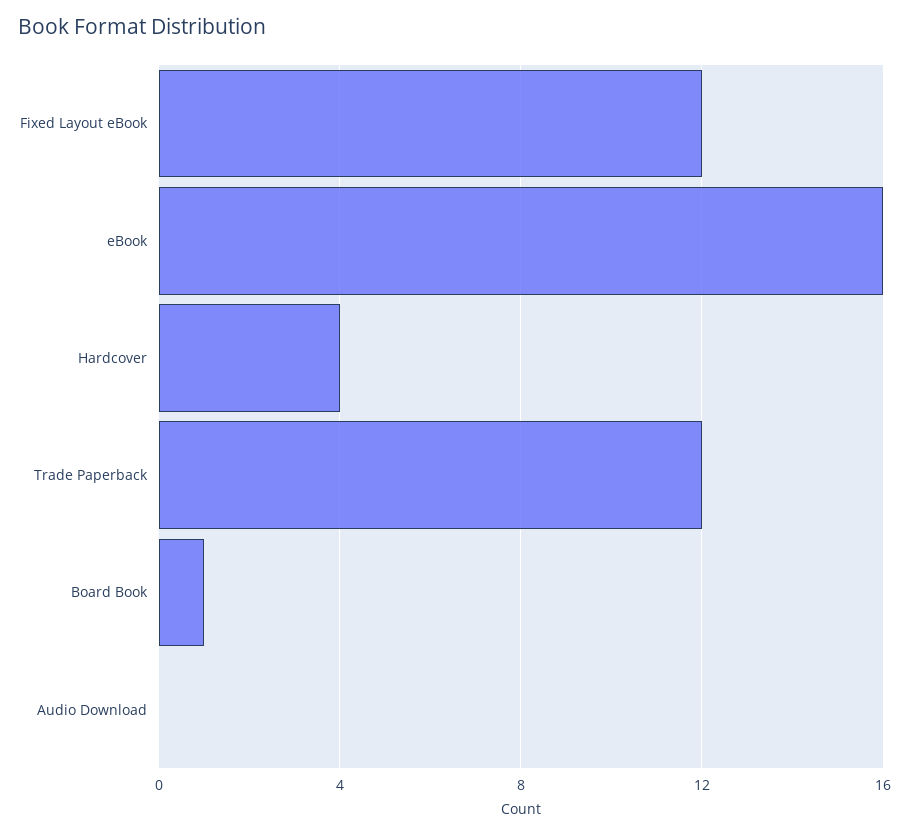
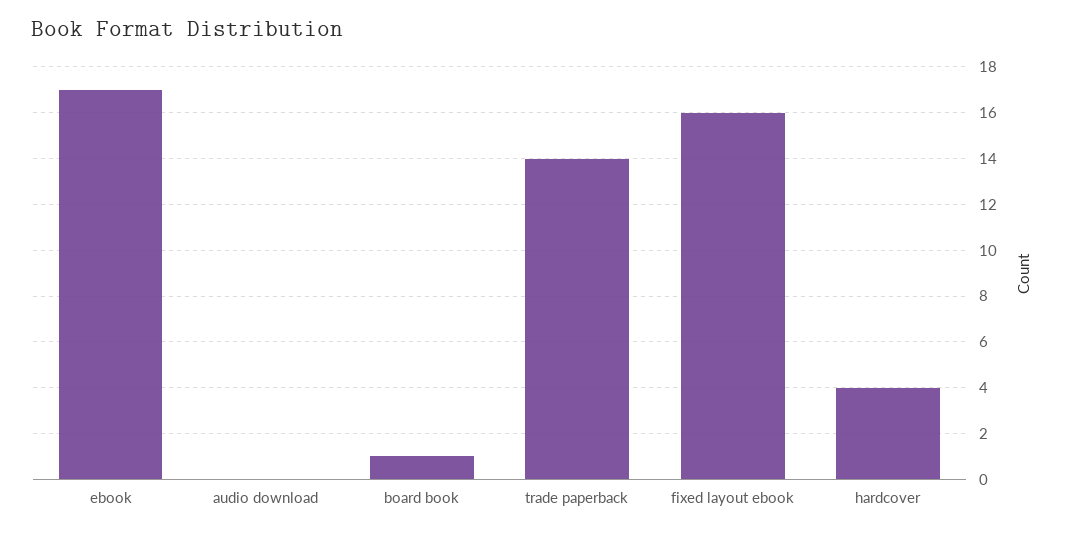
  {
-   "Fixed Layout eBook": 12,
+   "Fixed Layout eBook": 16,
-   "eBook": 16,
+   "eBook": 17,
    "Hardcover": 4,
-   "Trade Paperback": 12,
+   "Trade Paperback": 14,
    "Board Book": 1,
    "Audio Download": 0
  }

